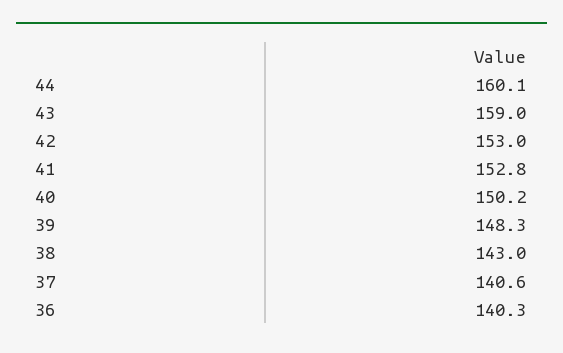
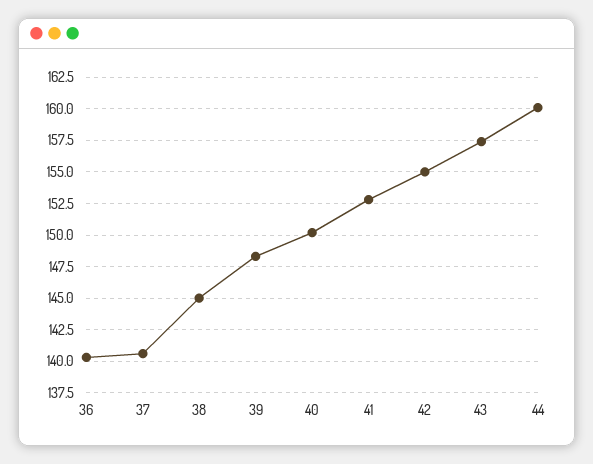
  {
    "44": 160.1,
-   "43": 159,
+   "43": 157.5,
-   "42": 153,
+   "42": 155,
    "41": 152.8,
    "40": 150.2,
    "39": 148.3,
-   "38": 143,
+   "38": 145,
    "37": 140.6,
    "36": 140.3
  }

